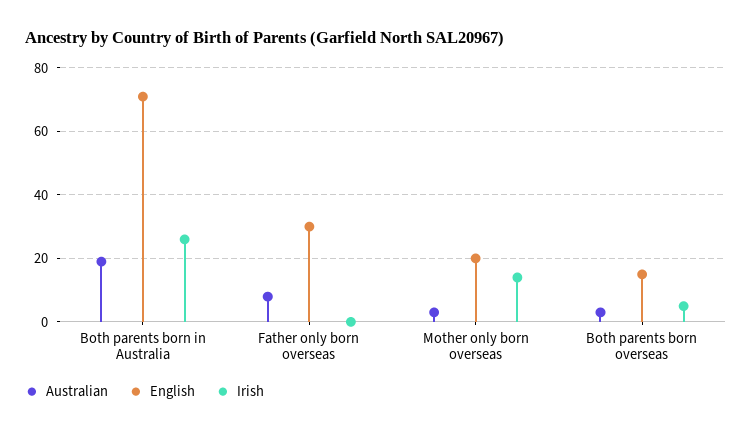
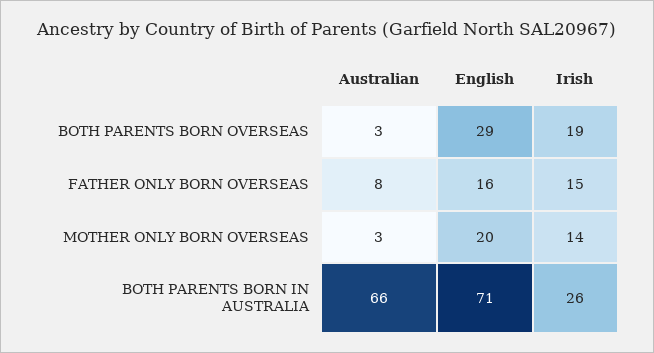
  {
    "Australian": {
-     "Both parents born in Australia": 20,
+     "Both parents born in Australia": 66,
      "Father only born overseas": 8,
      "Mother only born overseas": 3,
      "Both parents born overseas": 3
    },
    "English": {
      "Both parents born in Australia": 71,
-     "Father only born overseas": 30,
+     "Father only born overseas": 16,
      "Mother only born overseas": 20,
-     "Both parents born overseas": 15
+     "Both parents born overseas": 29
    },
    "Irish": {
      "Both parents born in Australia": 26,
-     "Father only born overseas": 0,
+     "Father only born overseas": 15,
      "Mother only born overseas": 14,
-     "Both parents born overseas": 5
+     "Both parents born overseas": 19
    }
  }

